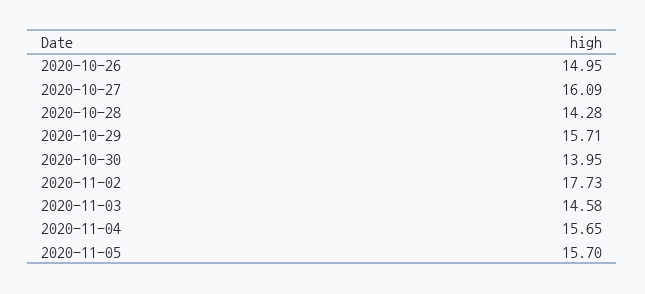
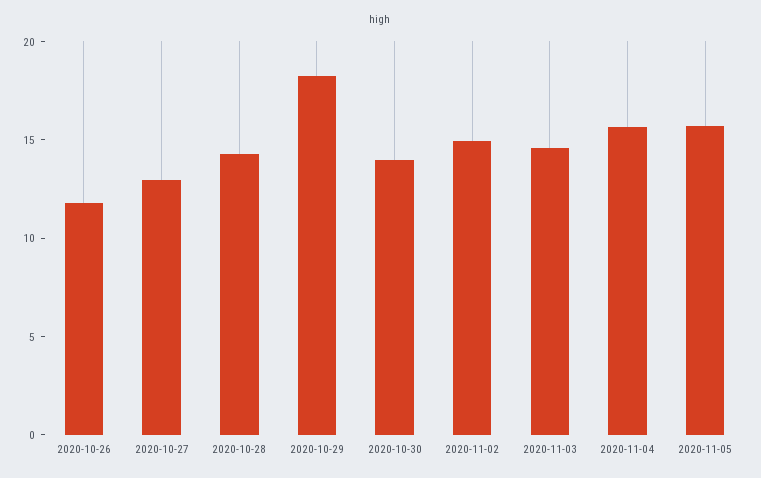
  {
-   "2020-10-26": 14.95,
+   "2020-10-26": 12,
-   "2020-10-27": 16.09,
+   "2020-10-27": 13,
    "2020-10-28": 14.28,
-   "2020-10-29": 15.71,
+   "2020-10-29": 18,
    "2020-10-30": 13.95,
-   "2020-11-02": 17.73,
+   "2020-11-02": 15,
    "2020-11-03": 14.58,
    "2020-11-04": 15.65,
    "2020-11-05": 15.7
  }

